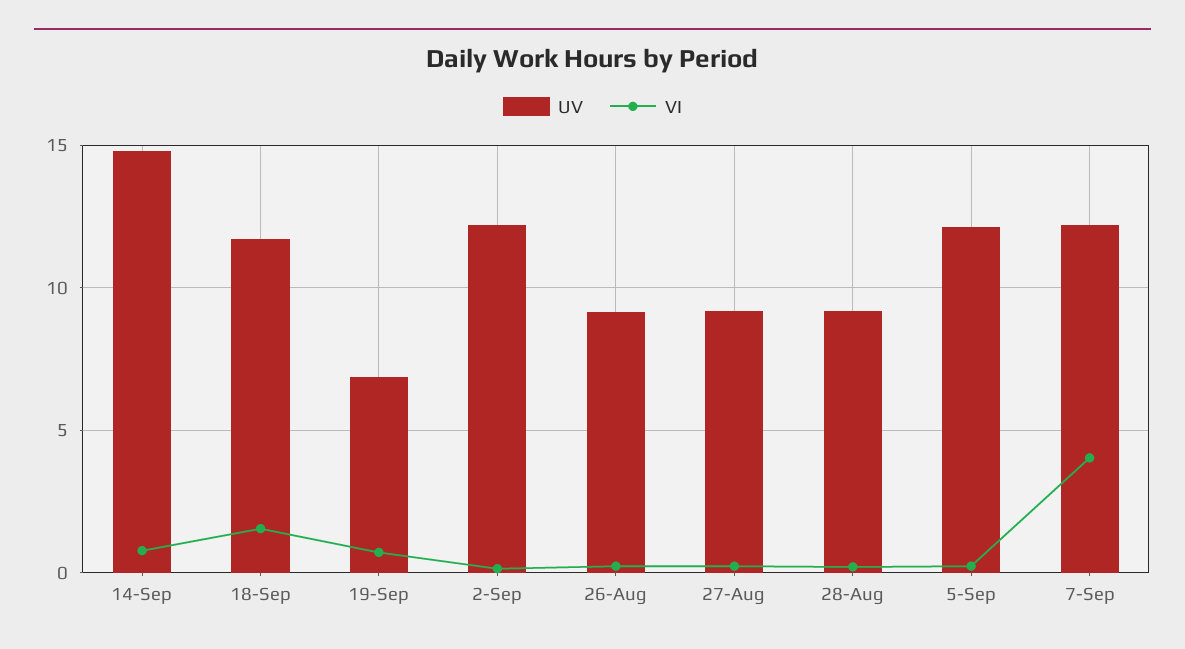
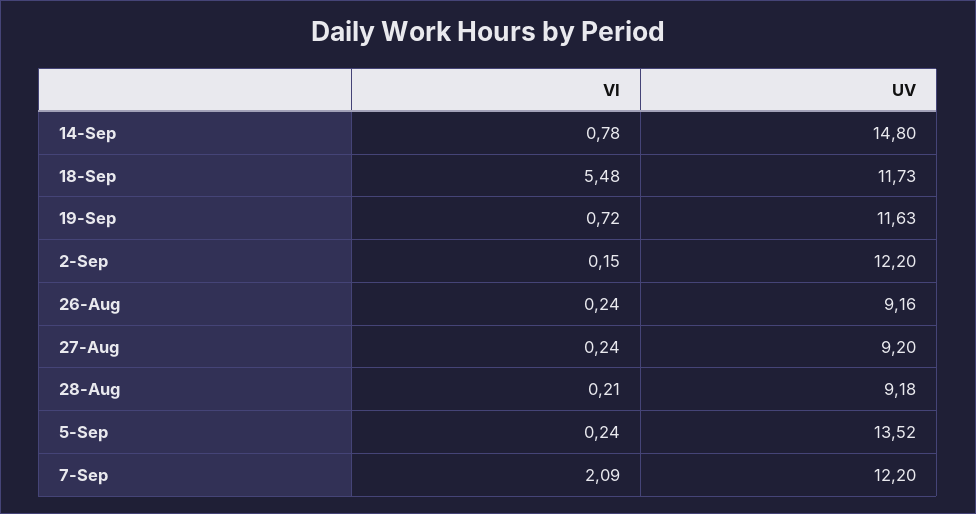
  {
    "UV": {
      "14-Sep": 14.8,
      "18-Sep": 11.73,
-     "19-Sep": 7,
+     "19-Sep": 11.63,
      "2-Sep": 12.2,
      "26-Aug": 9.16,
      "27-Aug": 9.2,
      "28-Aug": 9.18,
-     "5-Sep": 12,
+     "5-Sep": 13.52,
      "7-Sep": 12.2
    },
    "VI": {
      "14-Sep": 0.78,
-     "18-Sep": 1.5,
+     "18-Sep": 5.48,
      "19-Sep": 0.72,
      "2-Sep": 0.15,
      "26-Aug": 0.24,
      "27-Aug": 0.24,
      "28-Aug": 0.21,
      "5-Sep": 0.24,
-     "7-Sep": 4
+     "7-Sep": 2.09
    }
  }

